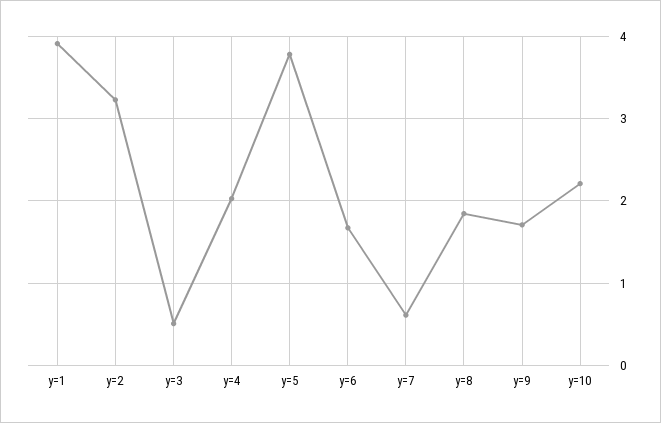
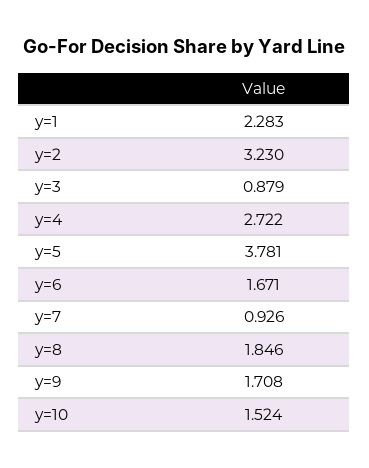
  {
-   "y=1": 3.9,
+   "y=1": 2.283,
    "y=2": 3.23,
-   "y=3": 0.5,
+   "y=3": 0.879,
-   "y=4": 2,
+   "y=4": 2.722,
    "y=5": 3.781,
    "y=6": 1.671,
-   "y=7": 0.6,
+   "y=7": 0.926,
    "y=8": 1.846,
    "y=9": 1.708,
-   "y=10": 2.2
+   "y=10": 1.524
  }

